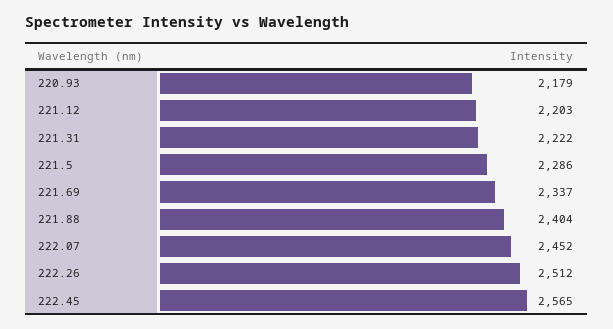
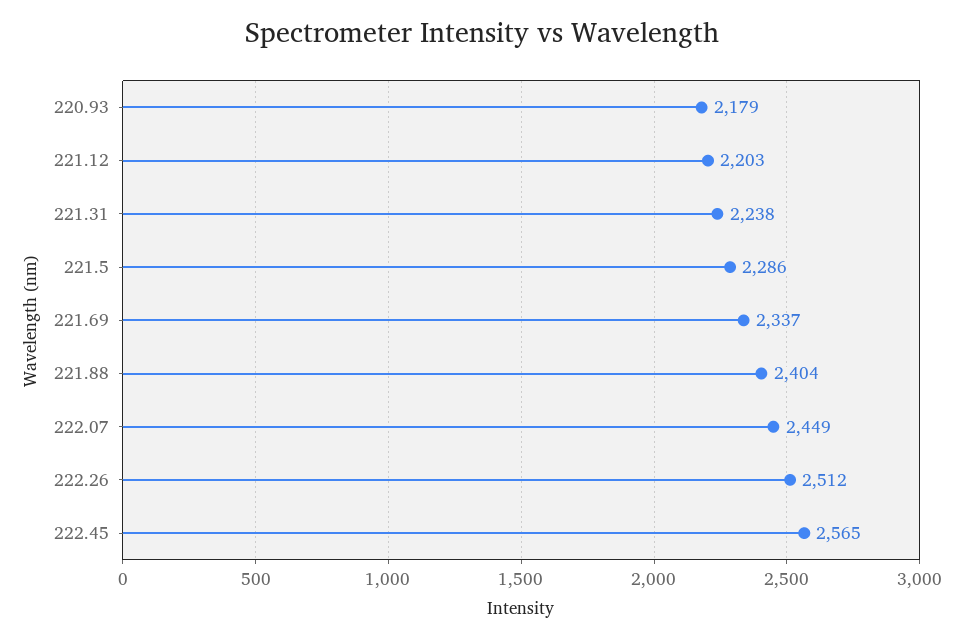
  {
    "220.93": 2179,
    "221.12": 2203,
-   "221.31": 2222,
+   "221.31": 2238,
    "221.5": 2286,
    "221.69": 2337,
    "221.88": 2404,
-   "222.07": 2452,
+   "222.07": 2449,
    "222.26": 2512,
    "222.45": 2565
  }

